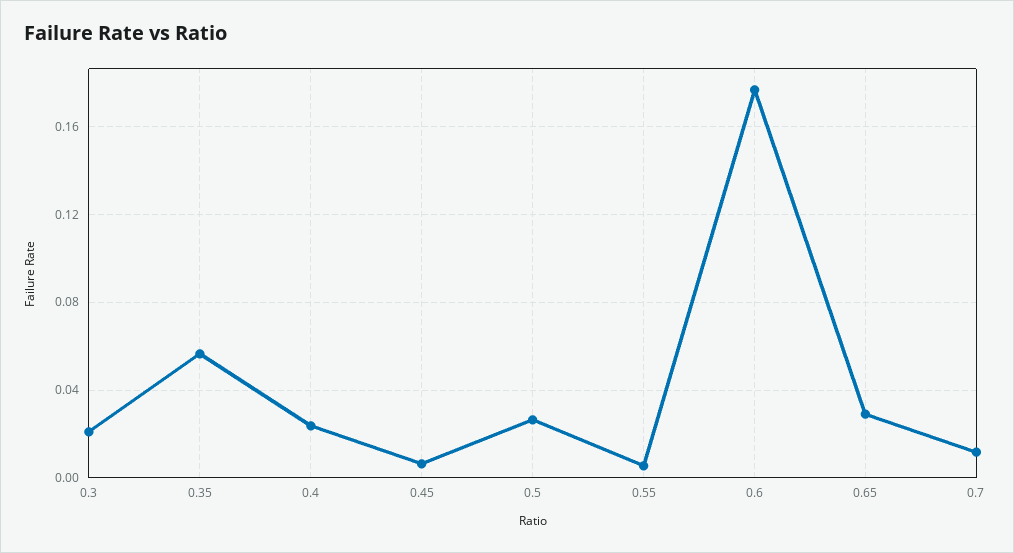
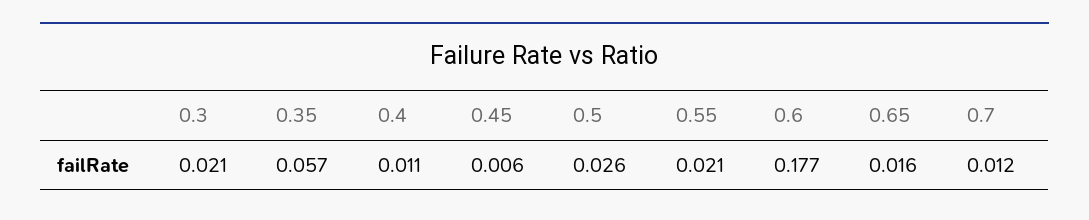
  {
    "0.3": 0.021,
    "0.35": 0.057,
-   "0.4": 0.025,
+   "0.4": 0.011,
    "0.45": 0.006,
    "0.5": 0.026,
-   "0.55": 0.005,
+   "0.55": 0.021,
    "0.6": 0.177,
-   "0.65": 0.03,
+   "0.65": 0.016,
    "0.7": 0.012
  }

